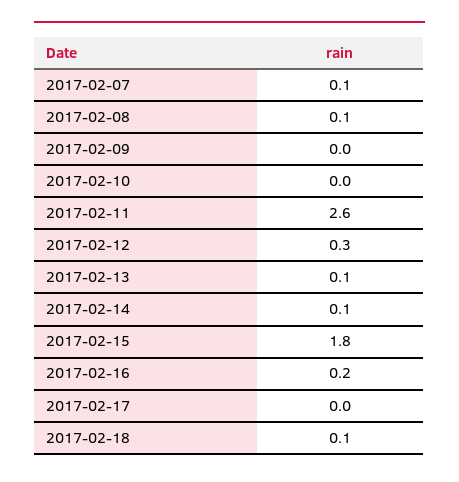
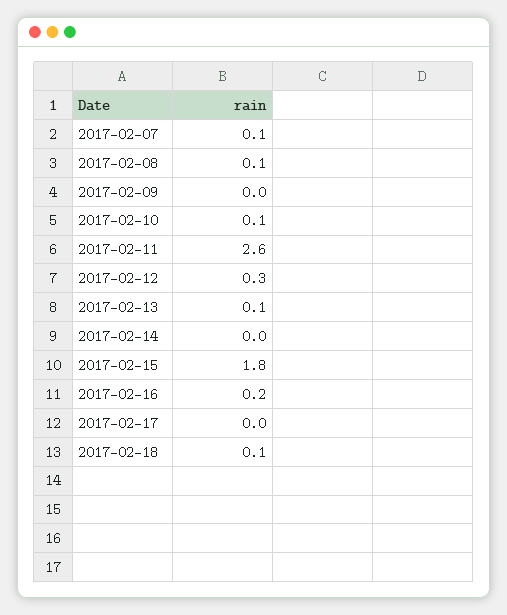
  {
    "2017-02-07": 0.1,
    "2017-02-08": 0.1,
    "2017-02-09": 0,
-   "2017-02-10": 0,
+   "2017-02-10": 0.1,
    "2017-02-11": 2.6,
    "2017-02-12": 0.3,
    "2017-02-13": 0.1,
-   "2017-02-14": 0.1,
+   "2017-02-14": 0,
    "2017-02-15": 1.8,
    "2017-02-16": 0.2,
    "2017-02-17": 0,
    "2017-02-18": 0.1
  }

